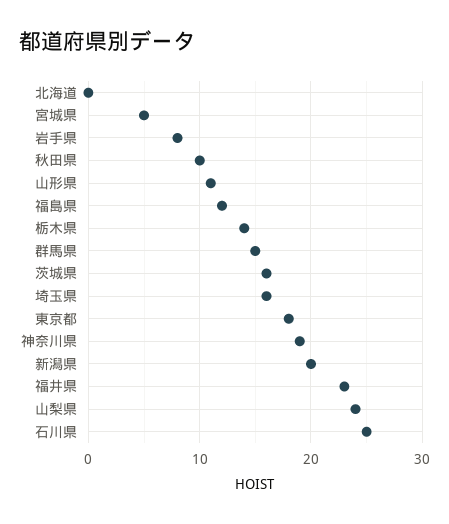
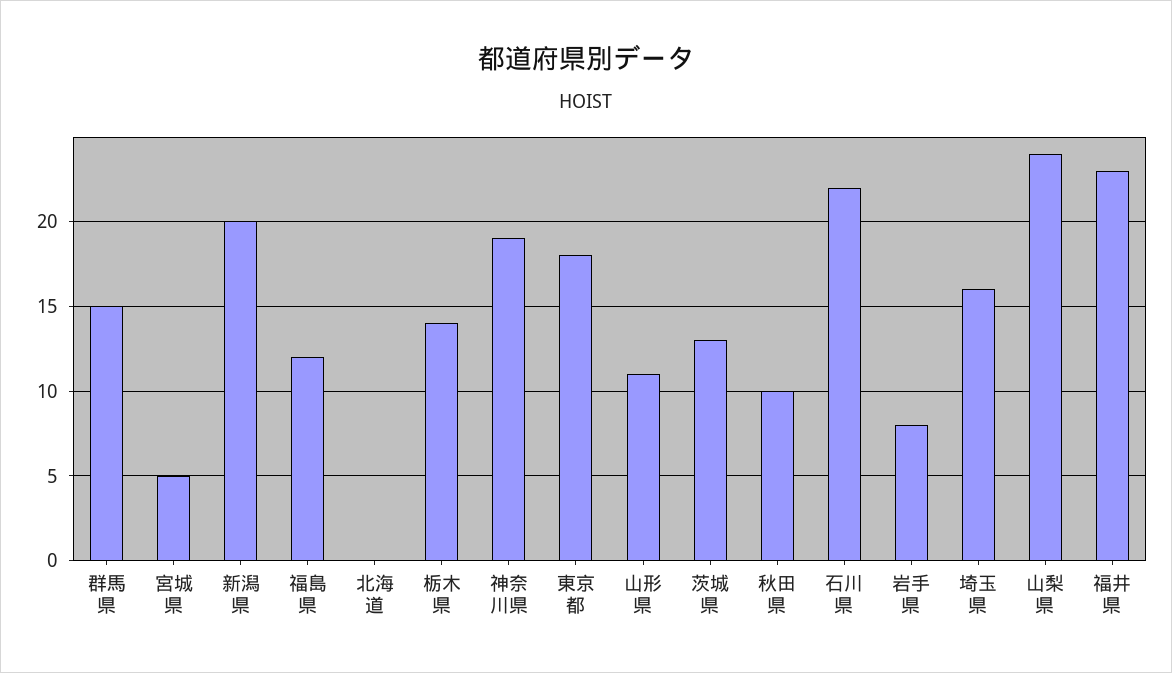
  {
    "北海道": 0,
    "宮城県": 5,
    "岩手県": 8,
    "秋田県": 10,
    "山形県": 11,
    "福島県": 12,
    "栃木県": 14,
    "群馬県": 15,
-   "茨城県": 16,
+   "茨城県": 13,
    "埼玉県": 16,
    "東京都": 18,
    "神奈川県": 19,
    "新潟県": 20,
    "福井県": 23,
    "山梨県": 24,
-   "石川県": 25
+   "石川県": 22
  }

